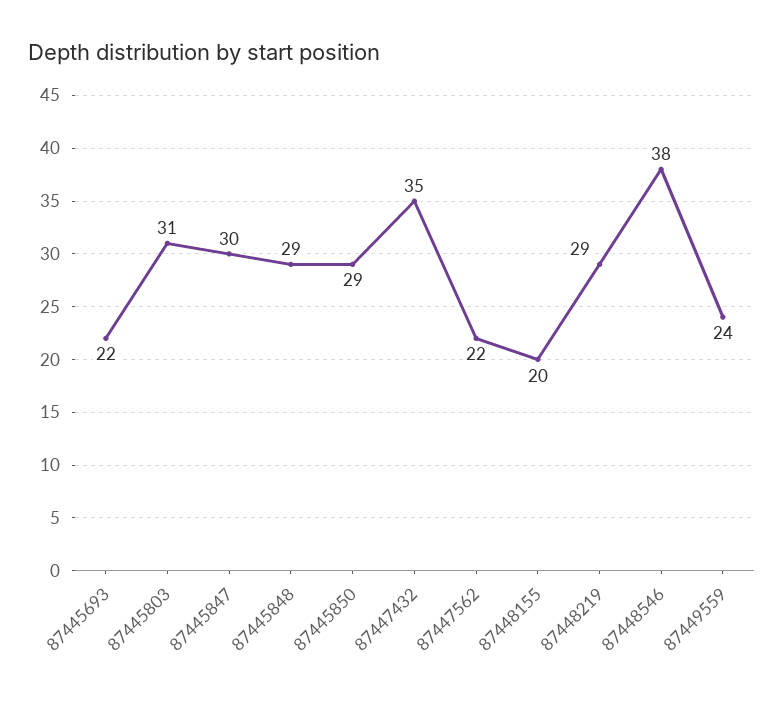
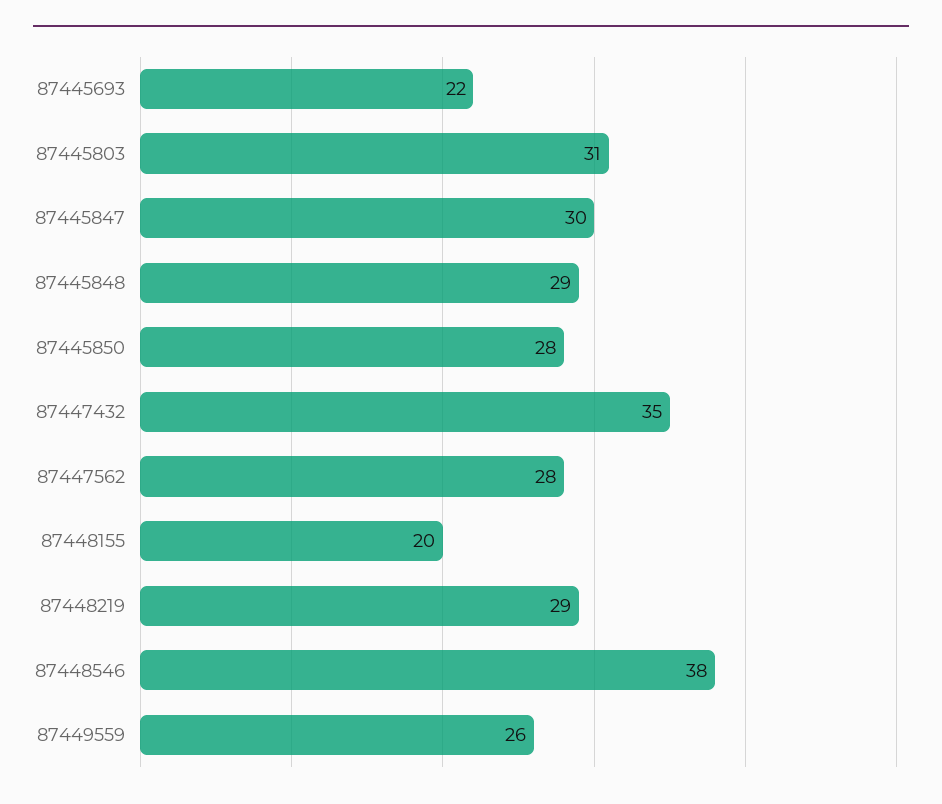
  {
    "87445693": 22,
    "87445803": 31,
    "87445847": 30,
    "87445848": 29,
-   "87445850": 29,
+   "87445850": 28,
    "87447432": 35,
-   "87447562": 22,
+   "87447562": 28,
    "87448155": 20,
    "87448219": 29,
    "87448546": 38,
-   "87449559": 24
+   "87449559": 26
  }

